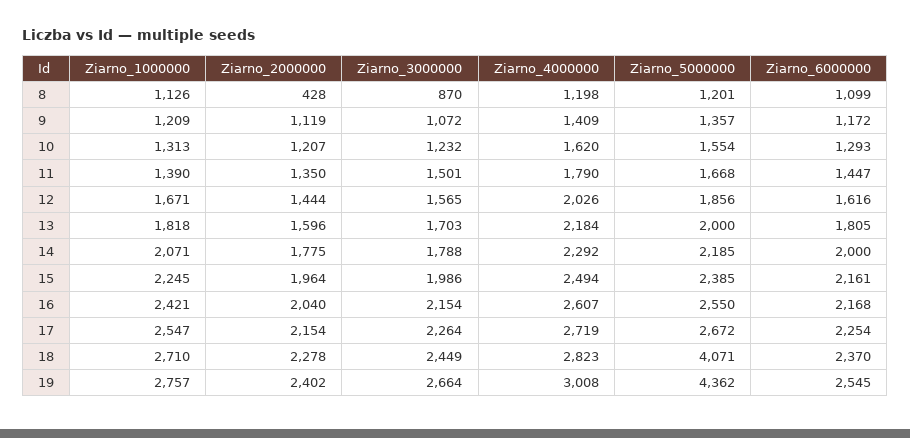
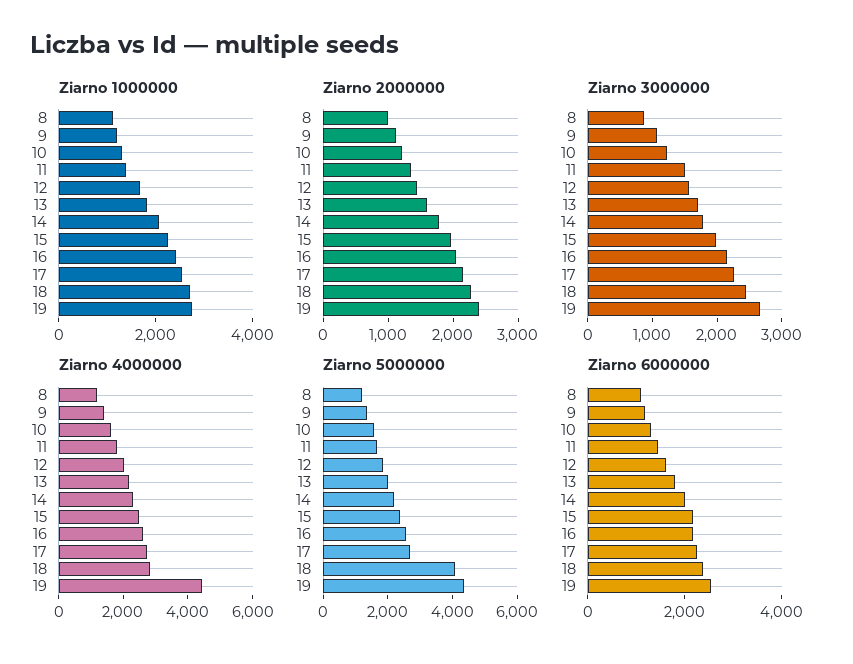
  {
    "Ziarno_1000000": {
      "8": 1126,
      "9": 1209,
      "10": 1313,
      "11": 1390,
      "12": 1671,
      "13": 1818,
      "14": 2071,
      "15": 2245,
      "16": 2421,
      "17": 2547,
      "18": 2710,
      "19": 2757
    },
    "Ziarno_2000000": {
-     "8": 428,
+     "8": 1000,
      "9": 1119,
      "10": 1207,
      "11": 1350,
      "12": 1444,
      "13": 1596,
      "14": 1775,
      "15": 1964,
      "16": 2040,
      "17": 2154,
      "18": 2278,
      "19": 2402
    },
    "Ziarno_3000000": {
      "8": 870,
      "9": 1072,
      "10": 1232,
      "11": 1501,
      "12": 1565,
      "13": 1703,
      "14": 1788,
      "15": 1986,
      "16": 2154,
      "17": 2264,
      "18": 2449,
      "19": 2664
    },
    "Ziarno_4000000": {
      "8": 1198,
      "9": 1409,
      "10": 1620,
      "11": 1790,
      "12": 2026,
      "13": 2184,
      "14": 2292,
      "15": 2494,
      "16": 2607,
      "17": 2719,
      "18": 2823,
-     "19": 3008
+     "19": 4500
    },
    "Ziarno_5000000": {
      "8": 1201,
      "9": 1357,
      "10": 1554,
      "11": 1668,
      "12": 1856,
      "13": 2000,
      "14": 2185,
      "15": 2385,
      "16": 2550,
      "17": 2672,
      "18": 4071,
      "19": 4362
    },
    "Ziarno_6000000": {
      "8": 1099,
      "9": 1172,
      "10": 1293,
      "11": 1447,
      "12": 1616,
      "13": 1805,
      "14": 2000,
      "15": 2161,
      "16": 2168,
      "17": 2254,
      "18": 2370,
      "19": 2545
    }
  }

